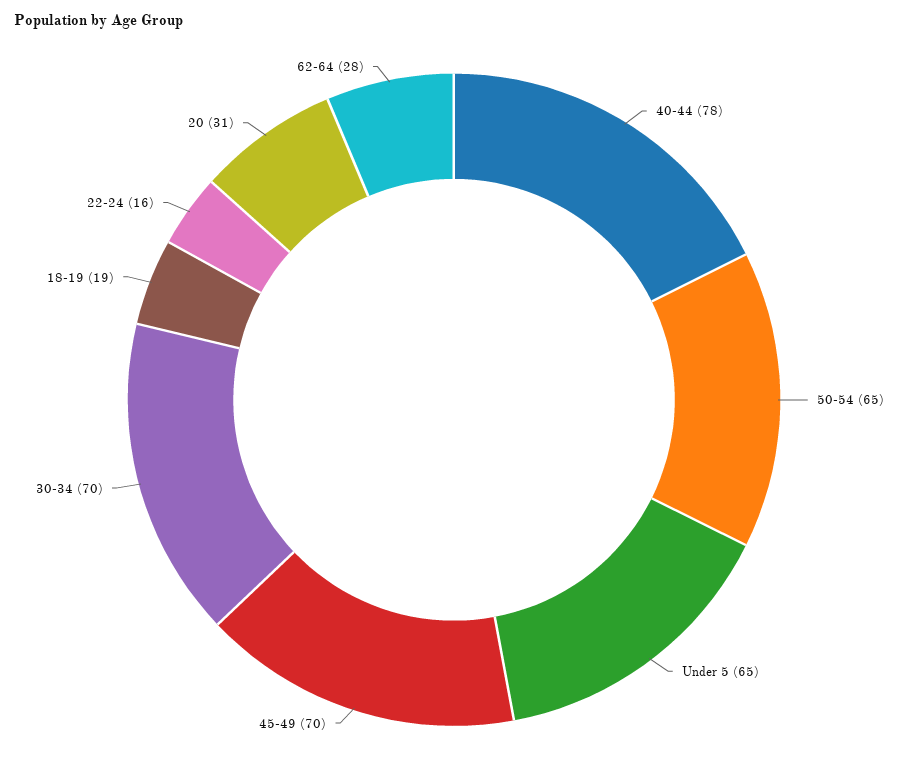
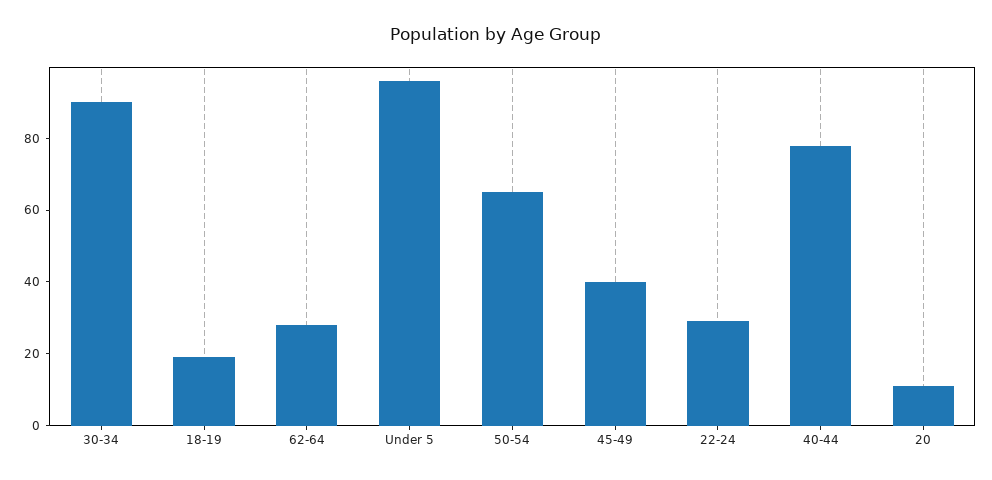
  {
    "40-44": 78,
    "50-54": 65,
-   "Under 5": 65,
+   "Under 5": 95,
-   "45-49": 70,
+   "45-49": 40,
-   "30-34": 70,
+   "30-34": 90,
    "18-19": 19,
-   "22-24": 16,
+   "22-24": 30,
-   "20": 31,
+   "20": 10,
    "62-64": 28
  }

